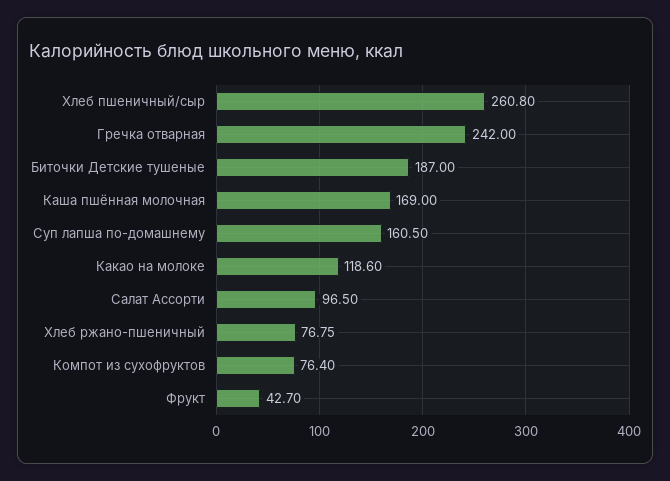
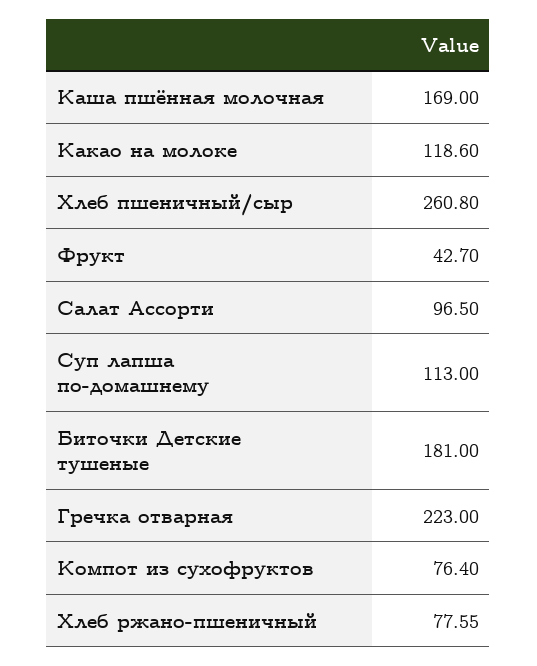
  {
    "Хлеб пшеничный/сыр": 260.8,
-   "Гречка отварная": 242,
+   "Гречка отварная": 223,
-   "Биточки Детские тушеные": 187,
+   "Биточки Детские тушеные": 181,
    "Каша пшённая молочная": 169,
-   "Суп лапша по-домашнему": 160.5,
+   "Суп лапша по-домашнему": 113,
    "Какао на молоке": 118.6,
    "Салат Ассорти": 96.5,
-   "Хлеб ржано-пшеничный": 76.75,
+   "Хлеб ржано-пшеничный": 77.55,
    "Компот из сухофруктов": 76.4,
    "Фрукт": 42.7
  }

